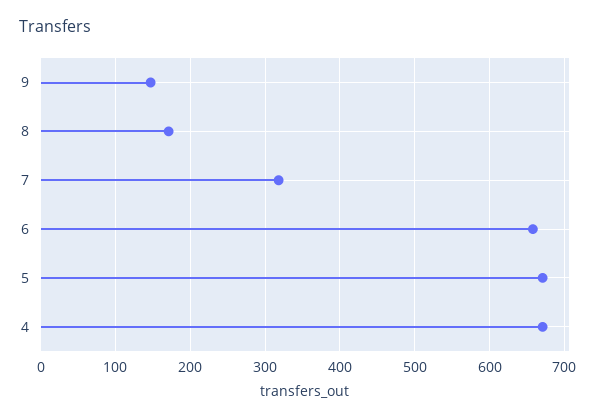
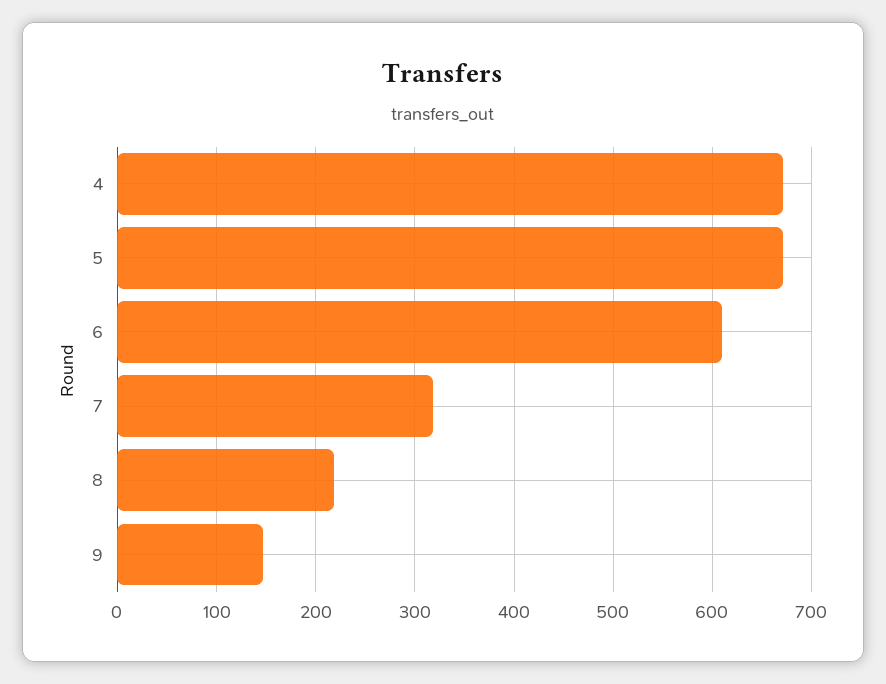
  {
    "9": 150,
-   "8": 170,
+   "8": 220,
    "7": 320,
-   "6": 660,
+   "6": 610,
    "5": 670,
    "4": 670
  }

